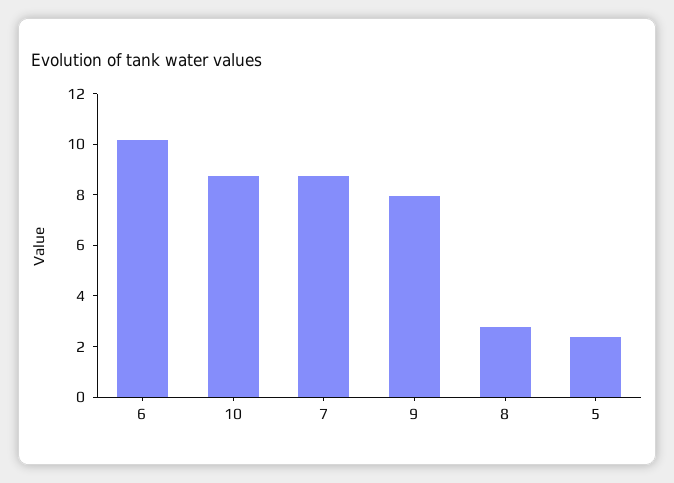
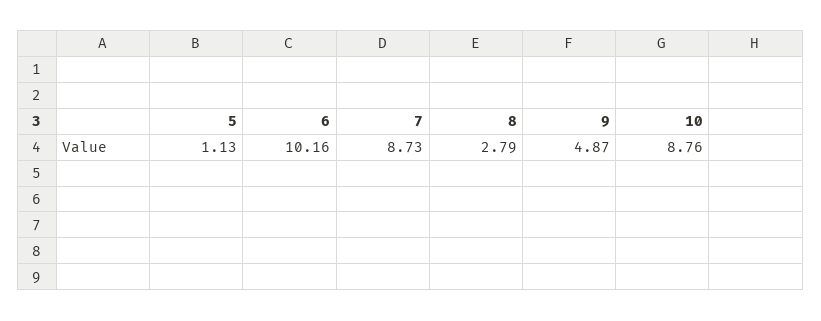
  {
    "6": 10.16,
    "10": 8.76,
    "7": 8.73,
-   "9": 8,
+   "9": 4.87,
    "8": 2.79,
-   "5": 2.5
+   "5": 1.13
  }

